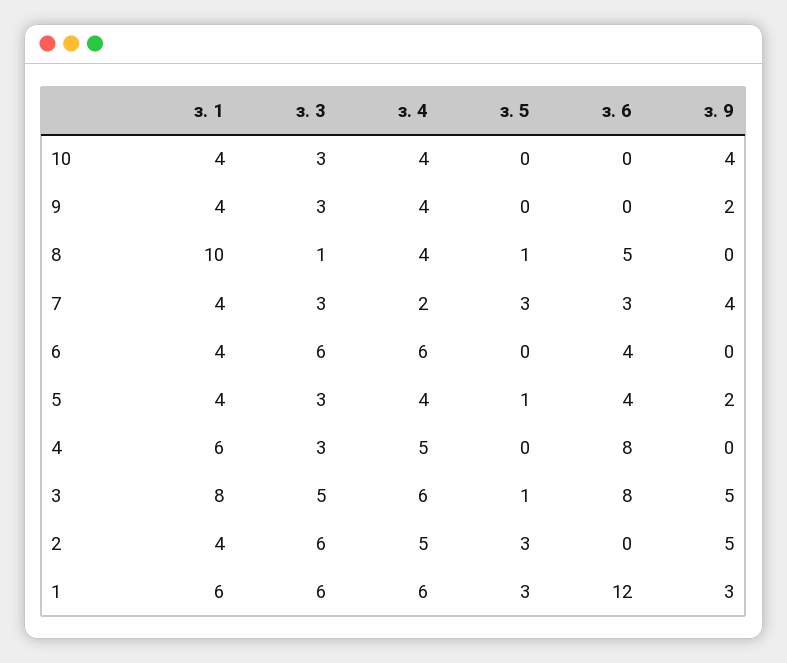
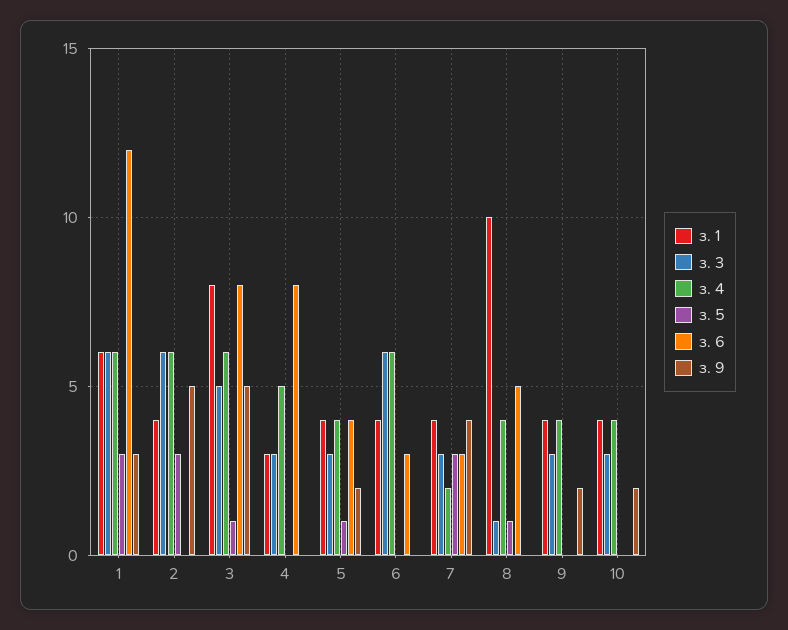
  {
    "з. 1": {
      "10": 4,
      "9": 4,
      "8": 10,
      "7": 4,
      "6": 4,
      "5": 4,
-     "4": 6,
+     "4": 3,
      "3": 8,
      "2": 4,
      "1": 6
    },
    "з. 3": {
      "10": 3,
      "9": 3,
      "8": 1,
      "7": 3,
      "6": 6,
      "5": 3,
      "4": 3,
      "3": 5,
      "2": 6,
      "1": 6
    },
    "з. 4": {
      "10": 4,
      "9": 4,
      "8": 4,
      "7": 2,
      "6": 6,
      "5": 4,
      "4": 5,
      "3": 6,
-     "2": 5,
+     "2": 6,
      "1": 6
    },
    "з. 5": {
      "10": 0,
      "9": 0,
      "8": 1,
      "7": 3,
      "6": 0,
      "5": 1,
      "4": 0,
      "3": 1,
      "2": 3,
      "1": 3
    },
    "з. 6": {
      "10": 0,
      "9": 0,
      "8": 5,
      "7": 3,
-     "6": 4,
+     "6": 3,
      "5": 4,
      "4": 8,
      "3": 8,
      "2": 0,
      "1": 12
    },
    "з. 9": {
-     "10": 4,
+     "10": 2,
      "9": 2,
      "8": 0,
      "7": 4,
      "6": 0,
      "5": 2,
      "4": 0,
      "3": 5,
      "2": 5,
      "1": 3
    }
  }

